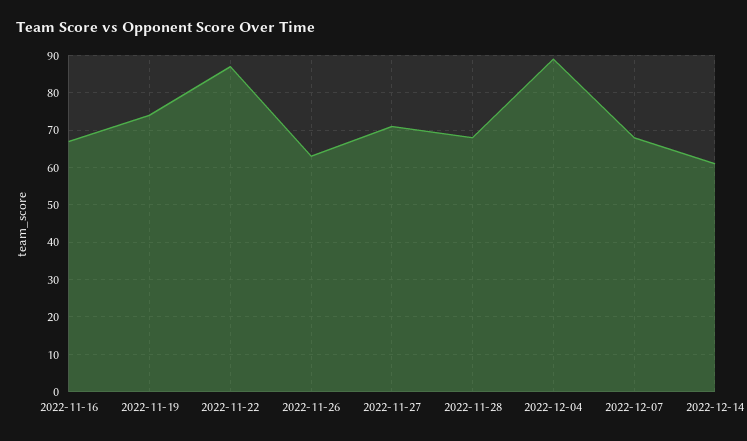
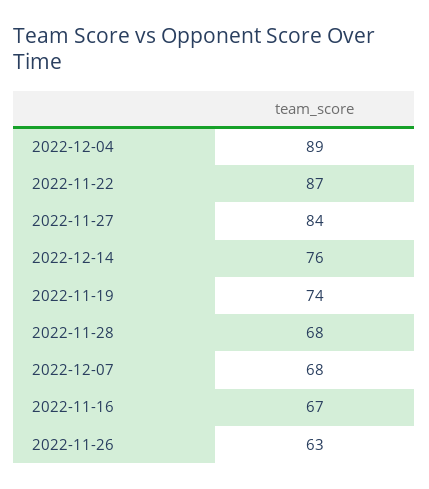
  {
    "2022-11-16": 67,
    "2022-11-19": 74,
    "2022-11-22": 87,
    "2022-11-26": 63,
-   "2022-11-27": 70,
+   "2022-11-27": 84,
    "2022-11-28": 68,
    "2022-12-04": 89,
    "2022-12-07": 68,
-   "2022-12-14": 60
+   "2022-12-14": 76
  }

